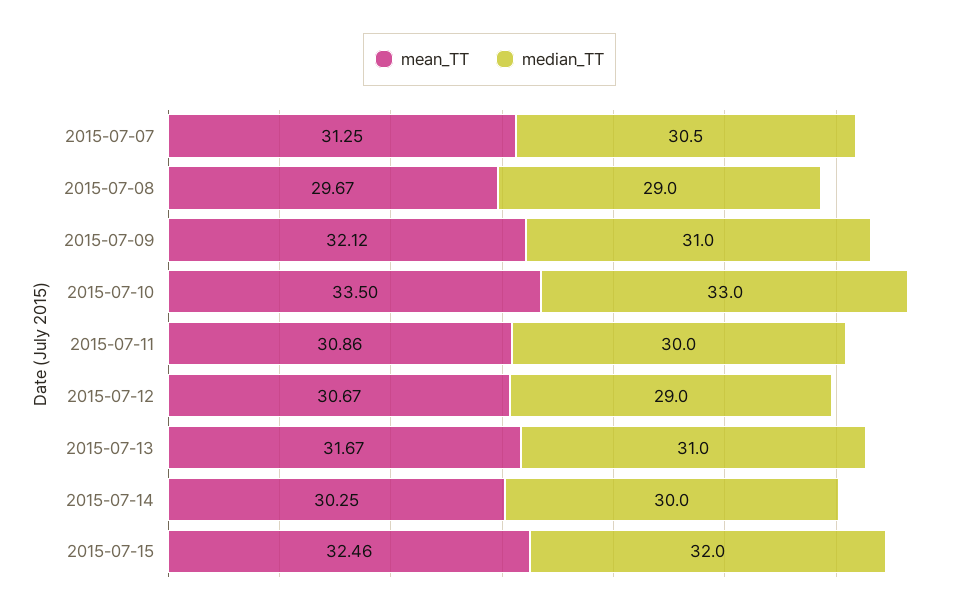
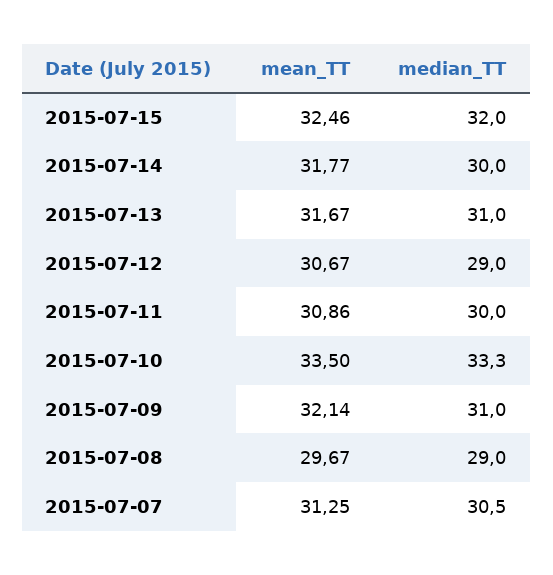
  {
    "mean_TT": {
      "2015-07-07": 31.25,
      "2015-07-08": 29.67,
-     "2015-07-09": 32.12,
+     "2015-07-09": 32.14,
      "2015-07-10": 33.5,
      "2015-07-11": 30.86,
      "2015-07-12": 30.67,
      "2015-07-13": 31.67,
-     "2015-07-14": 30.25,
+     "2015-07-14": 31.77,
      "2015-07-15": 32.46
    },
    "median_TT": {
      "2015-07-07": 30.5,
      "2015-07-08": 29,
      "2015-07-09": 31,
-     "2015-07-10": 33,
+     "2015-07-10": 33.3,
      "2015-07-11": 30,
      "2015-07-12": 29,
      "2015-07-13": 31,
      "2015-07-14": 30,
      "2015-07-15": 32
    }
  }

